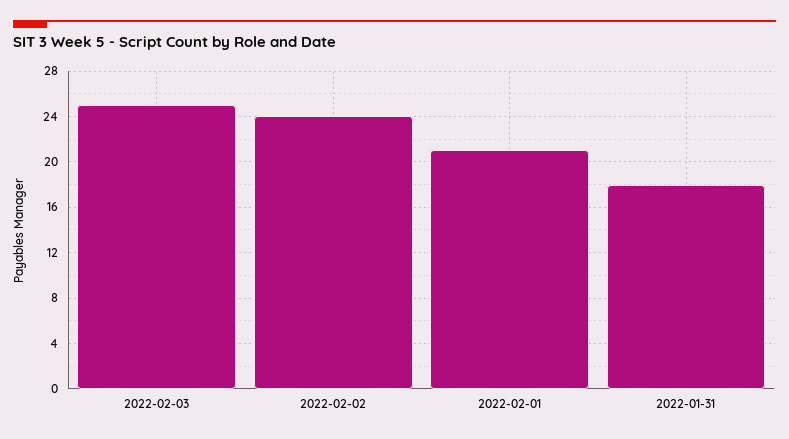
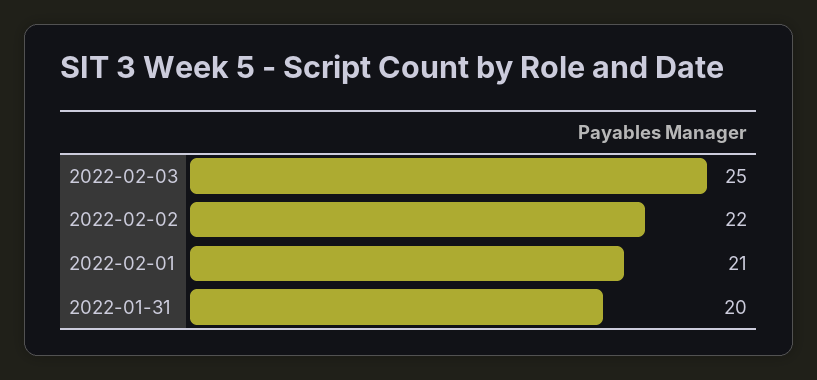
  {
    "2022-02-03": 25,
-   "2022-02-02": 24,
+   "2022-02-02": 22,
    "2022-02-01": 21,
-   "2022-01-31": 18
+   "2022-01-31": 20
  }

